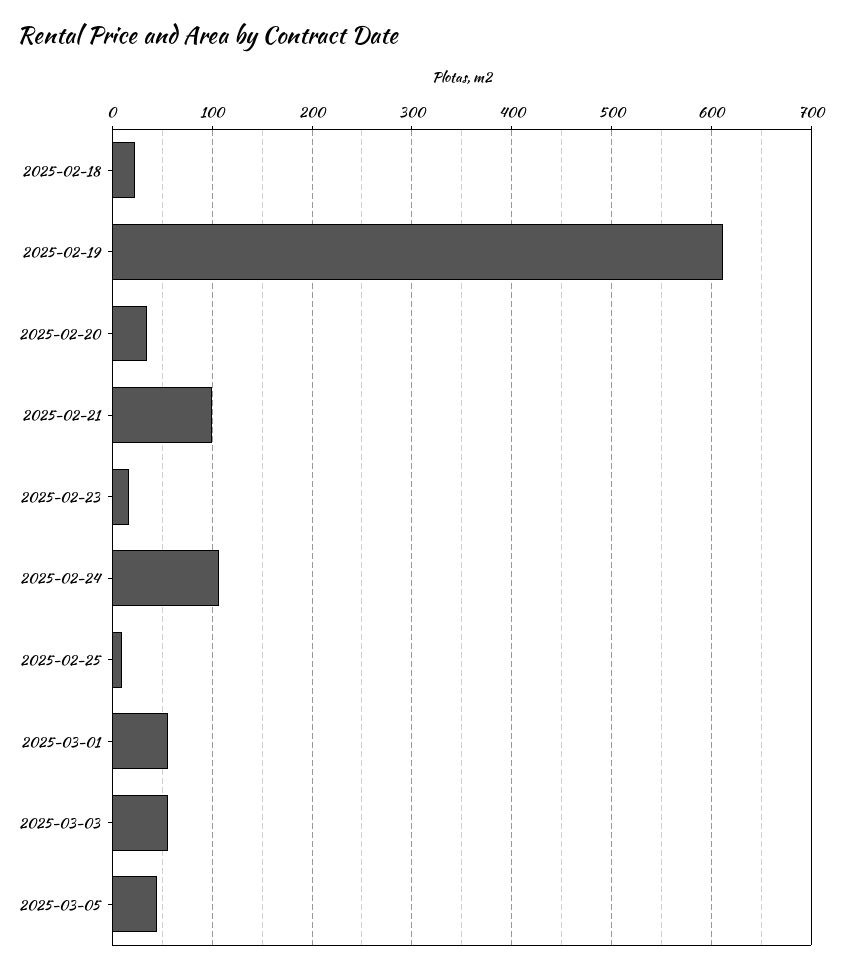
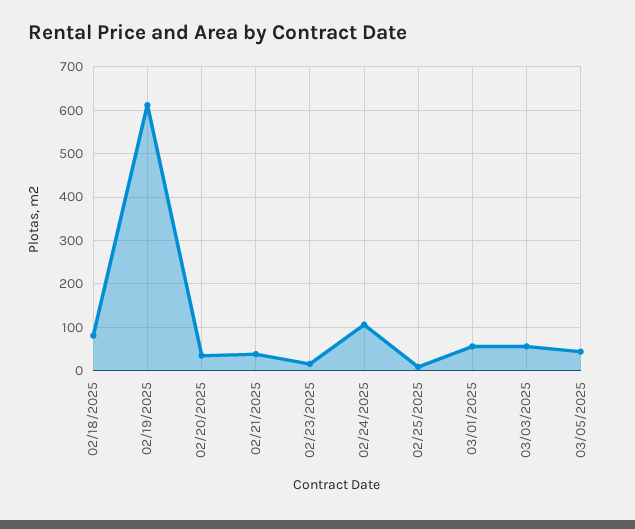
  {
-   "2025-02-18": 20,
+   "2025-02-18": 80,
    "2025-02-19": 610,
    "2025-02-20": 40,
-   "2025-02-21": 100,
+   "2025-02-21": 40,
    "2025-02-23": 20,
    "2025-02-24": 110,
    "2025-02-25": 10,
    "2025-03-01": 60,
    "2025-03-03": 60,
    "2025-03-05": 40
  }

